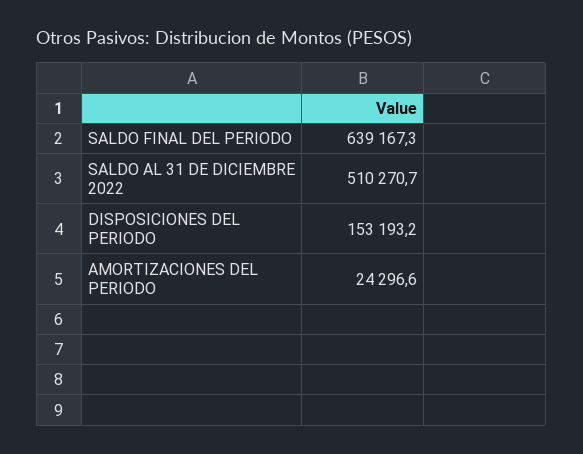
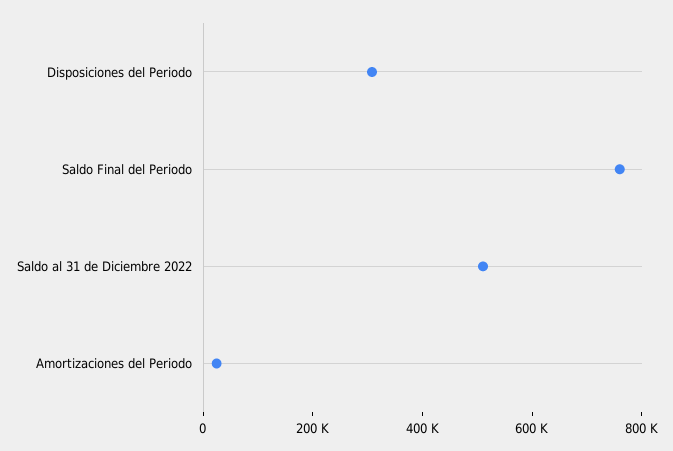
  {
-   "SALDO FINAL DEL PERIODO": 639167.3,
+   "SALDO FINAL DEL PERIODO": 750000,
    "SALDO AL 31 DE DICIEMBRE 2022": 510270.7,
-   "DISPOSICIONES DEL PERIODO": 153193.2,
+   "DISPOSICIONES DEL PERIODO": 300000,
    "AMORTIZACIONES DEL PERIODO": 24296.6
  }

